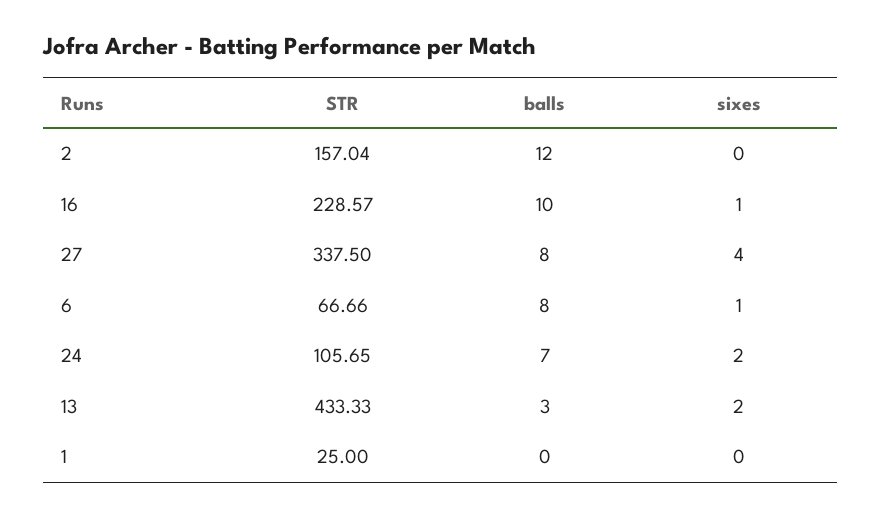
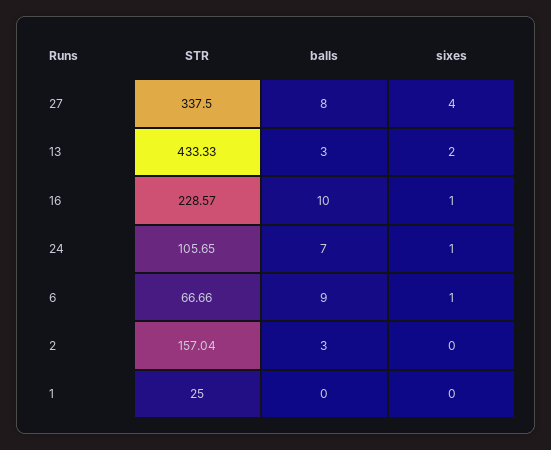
  {
    "STR": {
      "2": 157.04,
      "16": 228.57,
      "27": 337.5,
      "6": 66.66,
      "24": 105.65,
      "13": 433.33,
      "1": 25
    },
    "balls": {
-     "2": 12,
+     "2": 3,
      "16": 10,
      "27": 8,
-     "6": 8,
+     "6": 9,
      "24": 7,
      "13": 3,
      "1": 0
    },
    "sixes": {
      "2": 0,
      "16": 1,
      "27": 4,
      "6": 1,
-     "24": 2,
+     "24": 1,
      "13": 2,
      "1": 0
    }
  }

